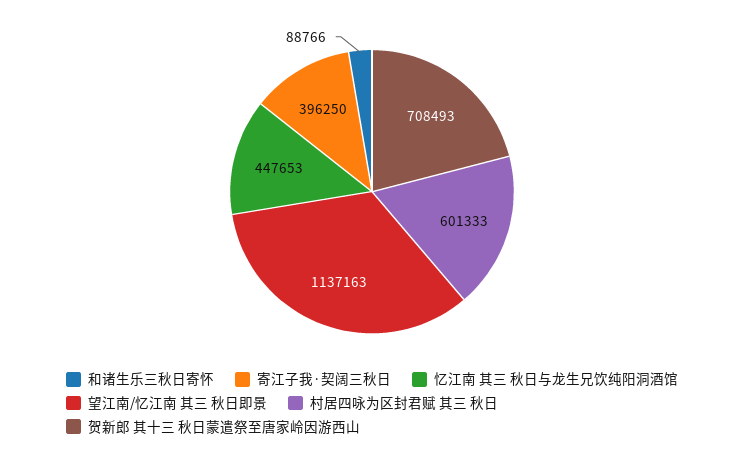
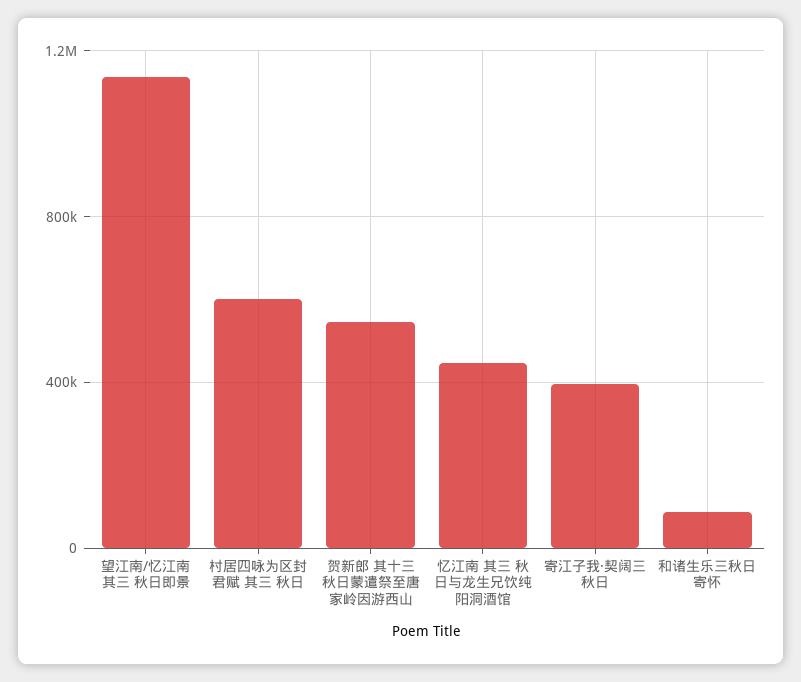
  {
    "和诸生乐三秋日寄怀": 88766,
    "寄江子我·契阔三秋日": 396250,
    "忆江南 其三 秋日与龙生兄饮纯阳洞酒馆": 447653,
    "望江南/忆江南 其三 秋日即景": 1137163,
    "村居四咏为区封君赋 其三 秋日": 601333,
-   "贺新郎 其十三 秋日蒙遣祭至唐家岭因游西山": 708493
+   "贺新郎 其十三 秋日蒙遣祭至唐家岭因游西山": 550000
  }

